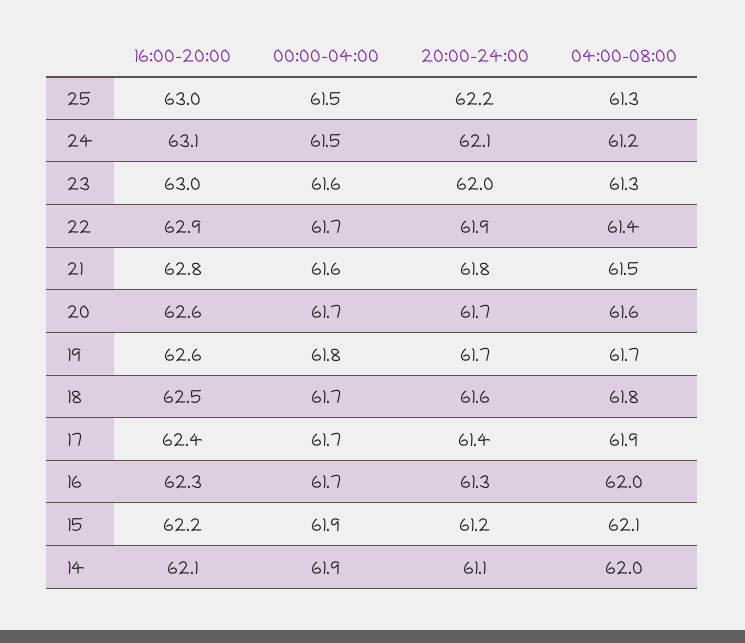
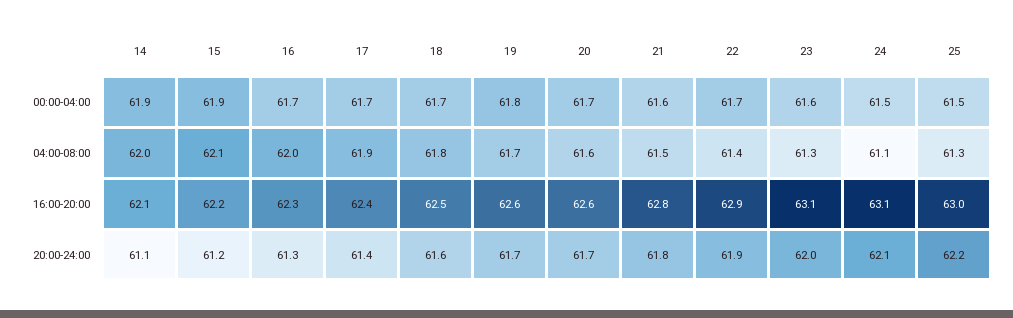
  {
    "16:00-20:00": {
      "25": 63,
      "24": 63.1,
-     "23": 63,
+     "23": 63.1,
      "22": 62.9,
      "21": 62.8,
      "20": 62.6,
      "19": 62.6,
      "18": 62.5,
      "17": 62.4,
      "16": 62.3,
      "15": 62.2,
      "14": 62.1
    },
    "00:00-04:00": {
      "25": 61.5,
      "24": 61.5,
      "23": 61.6,
      "22": 61.7,
      "21": 61.6,
      "20": 61.7,
      "19": 61.8,
      "18": 61.7,
      "17": 61.7,
      "16": 61.7,
      "15": 61.9,
      "14": 61.9
    },
    "20:00-24:00": {
      "25": 62.2,
      "24": 62.1,
      "23": 62,
      "22": 61.9,
      "21": 61.8,
      "20": 61.7,
      "19": 61.7,
      "18": 61.6,
      "17": 61.4,
      "16": 61.3,
      "15": 61.2,
      "14": 61.1
    },
    "04:00-08:00": {
      "25": 61.3,
-     "24": 61.2,
+     "24": 61.1,
      "23": 61.3,
      "22": 61.4,
      "21": 61.5,
      "20": 61.6,
      "19": 61.7,
      "18": 61.8,
      "17": 61.9,
      "16": 62,
      "15": 62.1,
      "14": 62
    }
  }

